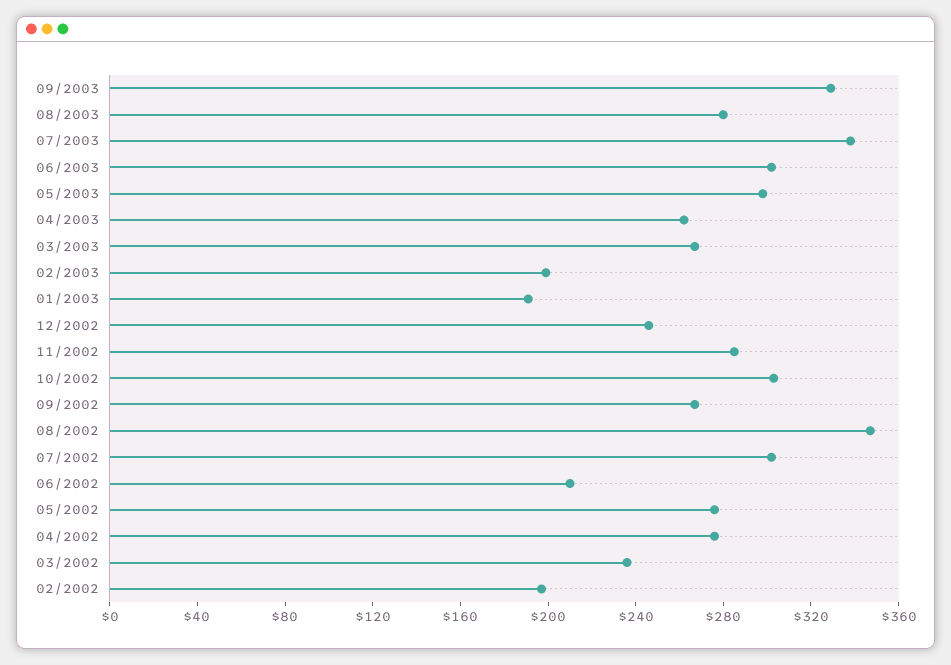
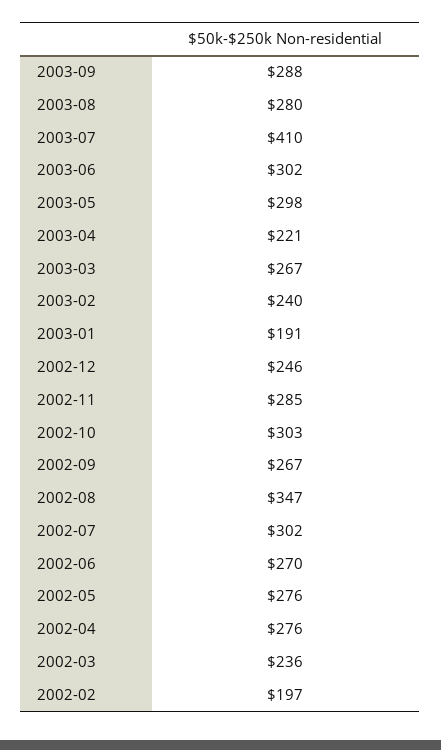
  {
-   "09/2003": 330,
+   "09/2003": 288,
    "08/2003": 280,
-   "07/2003": 340,
+   "07/2003": 410,
    "06/2003": 302,
    "05/2003": 298,
-   "04/2003": 260,
+   "04/2003": 221,
    "03/2003": 267,
-   "02/2003": 200,
+   "02/2003": 240,
    "01/2003": 191,
    "12/2002": 246,
    "11/2002": 285,
    "10/2002": 303,
    "09/2002": 267,
    "08/2002": 347,
    "07/2002": 302,
-   "06/2002": 210,
+   "06/2002": 270,
    "05/2002": 276,
    "04/2002": 276,
    "03/2002": 236,
    "02/2002": 197
  }

